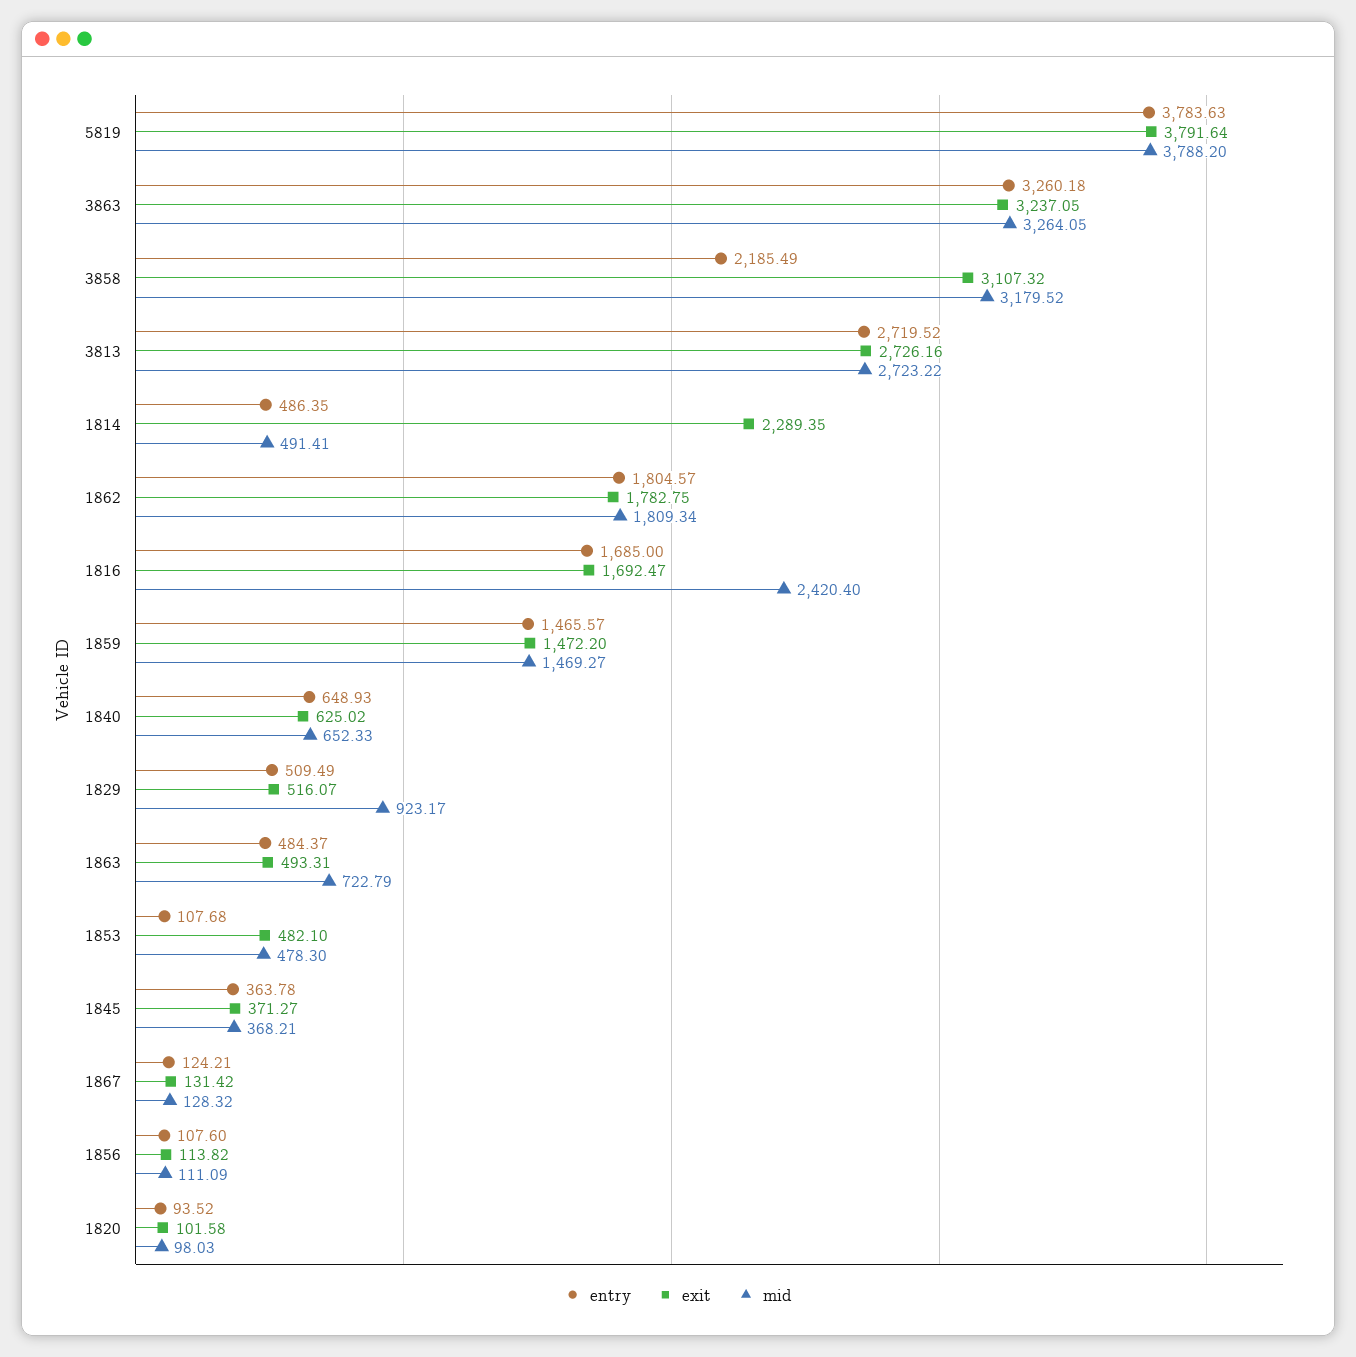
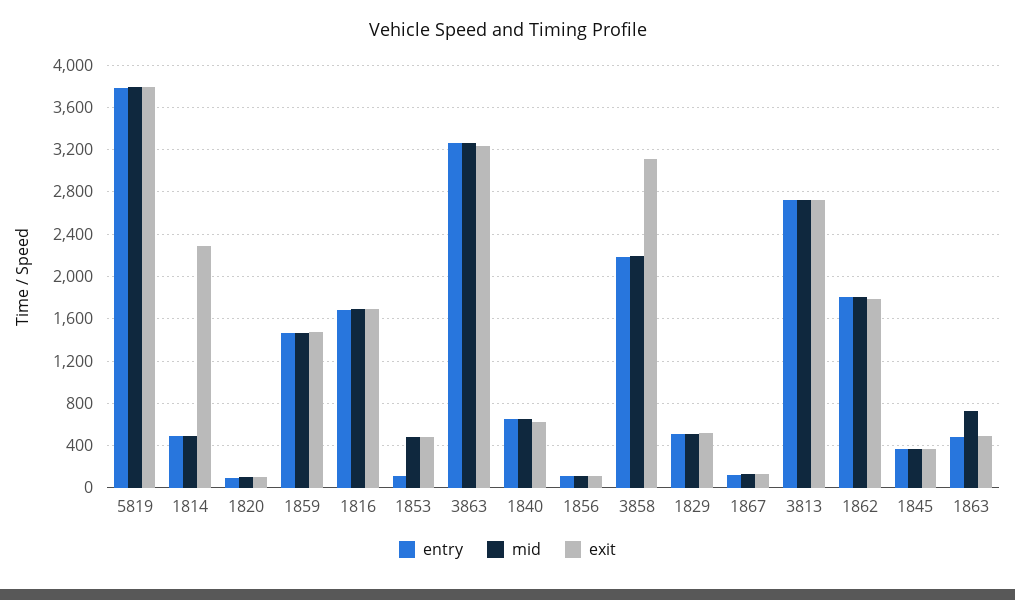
  {
    "entry": {
      "5819": 3783.63,
      "3863": 3260.18,
      "3858": 2185.49,
      "3813": 2719.52,
      "1814": 486.35,
      "1862": 1804.57,
      "1816": 1685,
      "1859": 1465.57,
      "1840": 648.93,
      "1829": 509.49,
      "1863": 484.37,
      "1853": 107.68,
      "1845": 363.78,
      "1867": 124.21,
      "1856": 107.6,
      "1820": 93.52
    },
    "exit": {
      "5819": 3791.64,
      "3863": 3237.05,
      "3858": 3107.32,
      "3813": 2726.16,
      "1814": 2289.35,
      "1862": 1782.75,
      "1816": 1692.47,
      "1859": 1472.2,
      "1840": 625.02,
      "1829": 516.07,
      "1863": 493.31,
      "1853": 482.1,
      "1845": 371.27,
      "1867": 131.42,
      "1856": 113.82,
      "1820": 101.58
    },
    "mid": {
      "5819": 3788.2,
      "3863": 3264.05,
-     "3858": 3179.52,
+     "3858": 2200,
      "3813": 2723.22,
      "1814": 491.41,
      "1862": 1809.34,
-     "1816": 2420.4,
+     "1816": 1700,
      "1859": 1469.27,
      "1840": 652.33,
-     "1829": 923.17,
+     "1829": 500,
      "1863": 722.79,
      "1853": 478.3,
      "1845": 368.21,
      "1867": 128.32,
      "1856": 111.09,
      "1820": 98.03
    }
  }

